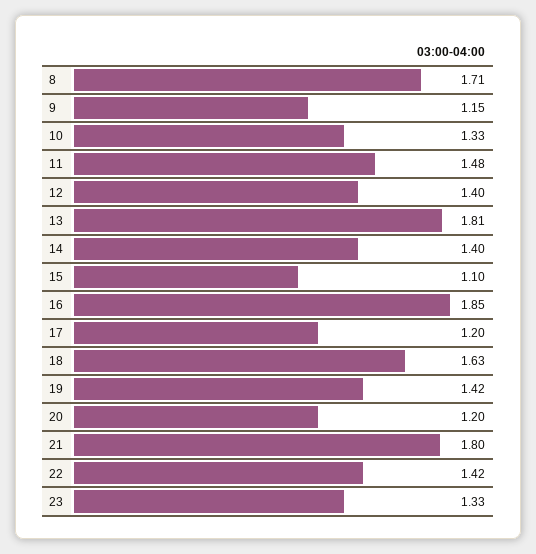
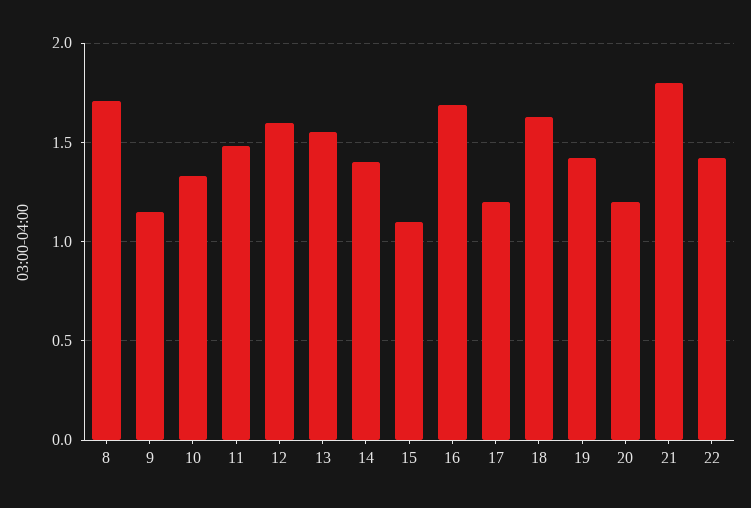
  {
    "8": 1.71,
    "9": 1.15,
    "10": 1.33,
    "11": 1.48,
-   "12": 1.4,
+   "12": 1.6,
-   "13": 1.81,
+   "13": 1.55,
    "14": 1.4,
    "15": 1.1,
-   "16": 1.85,
+   "16": 1.7,
    "17": 1.2,
    "18": 1.63,
    "19": 1.42,
    "20": 1.2,
    "21": 1.8,
-   "22": 1.42,
+   "22": 1.42
-   "23": 1.33
  }

